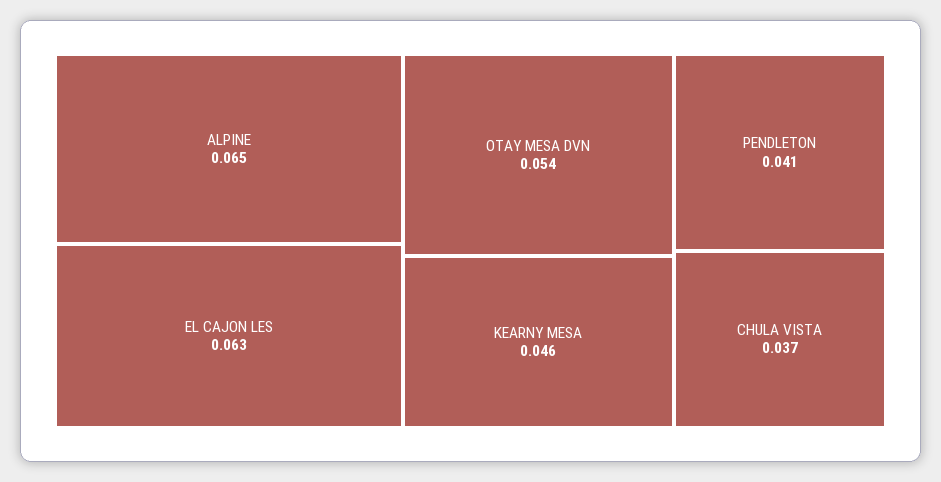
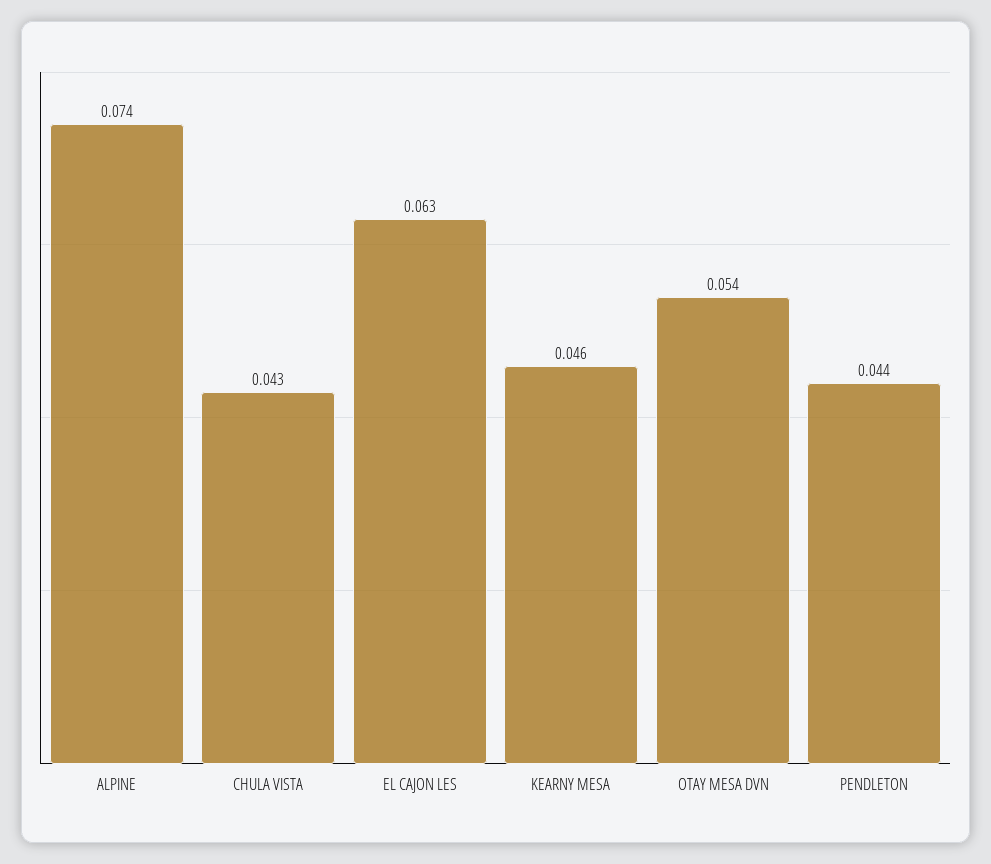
  {
-   "ALPINE": 0.065,
+   "ALPINE": 0.074,
    "EL CAJON LES": 0.063,
    "OTAY MESA DVN": 0.054,
    "KEARNY MESA": 0.046,
-   "PENDLETON": 0.041,
+   "PENDLETON": 0.044,
-   "CHULA VISTA": 0.037
+   "CHULA VISTA": 0.043
  }

